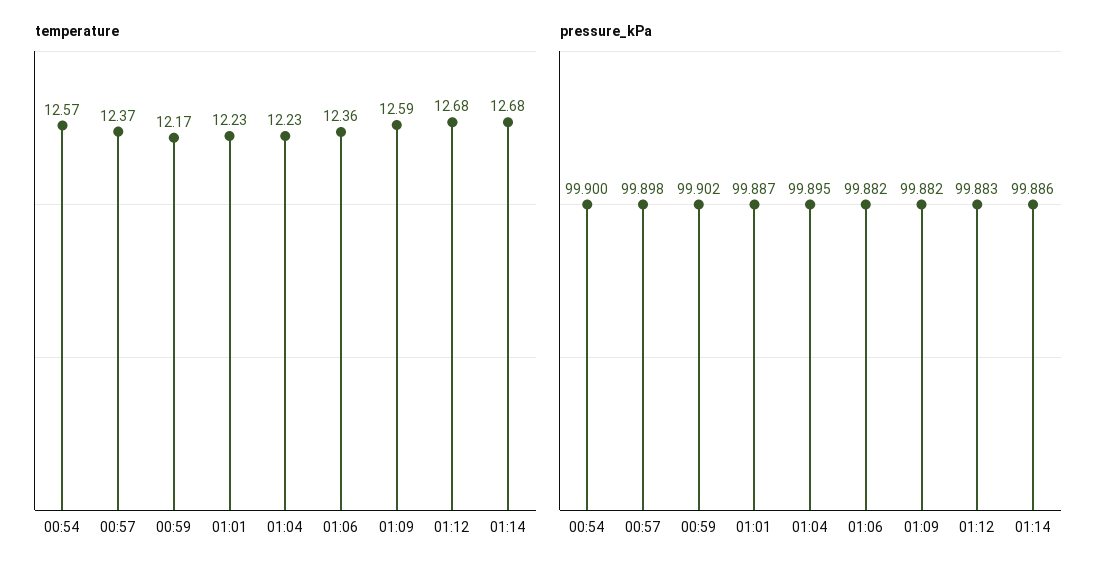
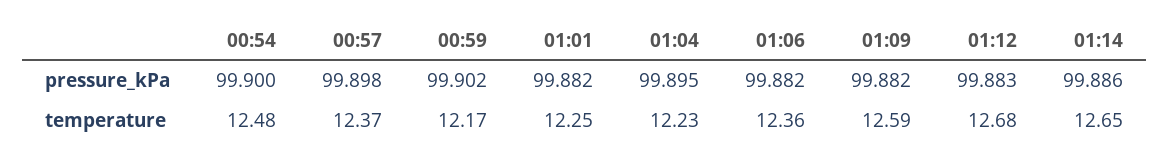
  {
    "temperature": {
-     "00:54": 12.57,
+     "00:54": 12.48,
      "00:57": 12.37,
      "00:59": 12.17,
-     "01:01": 12.23,
+     "01:01": 12.25,
      "01:04": 12.23,
      "01:06": 12.36,
      "01:09": 12.59,
      "01:12": 12.68,
-     "01:14": 12.68
+     "01:14": 12.65
    },
    "pressure_kPa": {
      "00:54": 99.9,
      "00:57": 99.898,
      "00:59": 99.902,
-     "01:01": 99.887,
+     "01:01": 99.882,
      "01:04": 99.895,
      "01:06": 99.882,
      "01:09": 99.882,
      "01:12": 99.883,
      "01:14": 99.886
    }
  }

